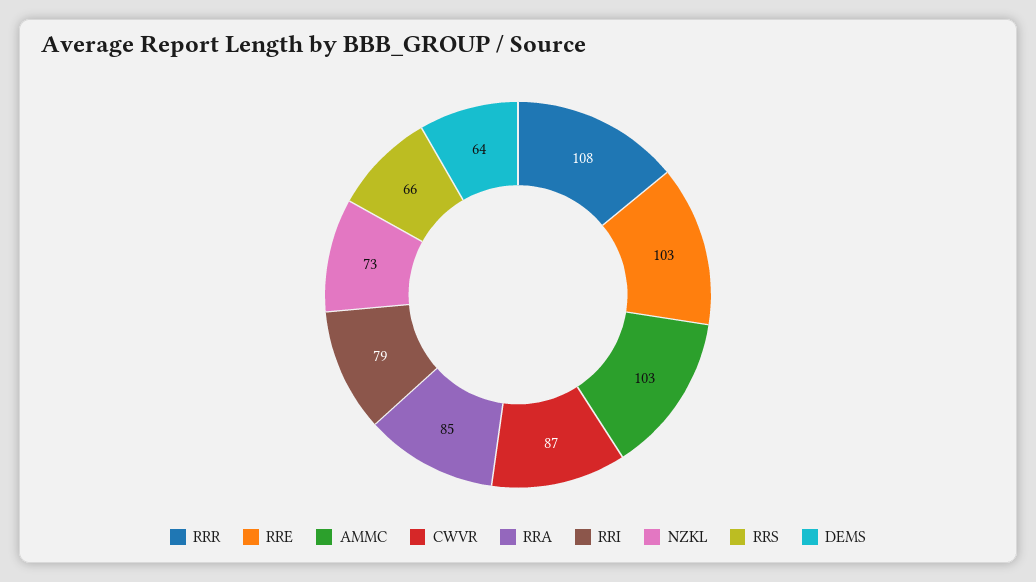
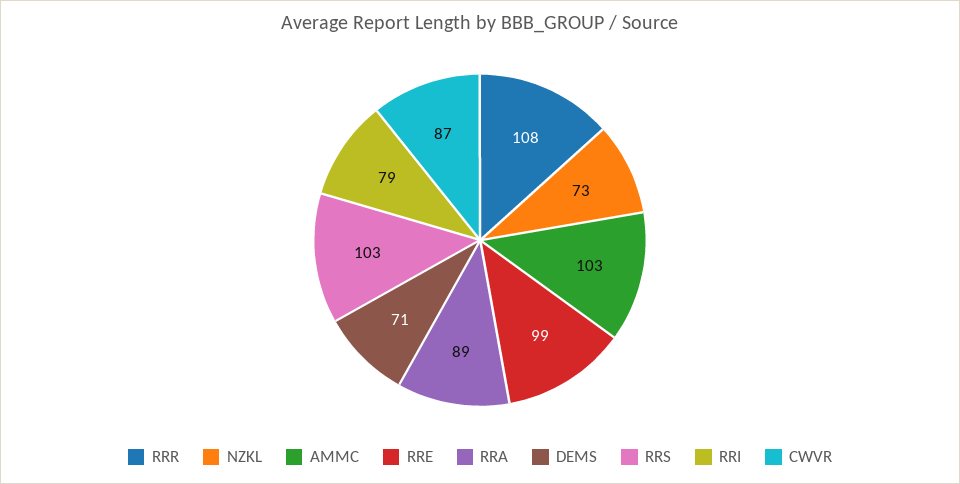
  {
    "RRR": 108,
-   "RRE": 103,
+   "RRE": 99,
    "AMMC": 103,
    "CWVR": 87,
-   "RRA": 85,
+   "RRA": 89,
    "RRI": 79,
    "NZKL": 73,
-   "RRS": 66,
+   "RRS": 103,
-   "DEMS": 64
+   "DEMS": 71
  }

